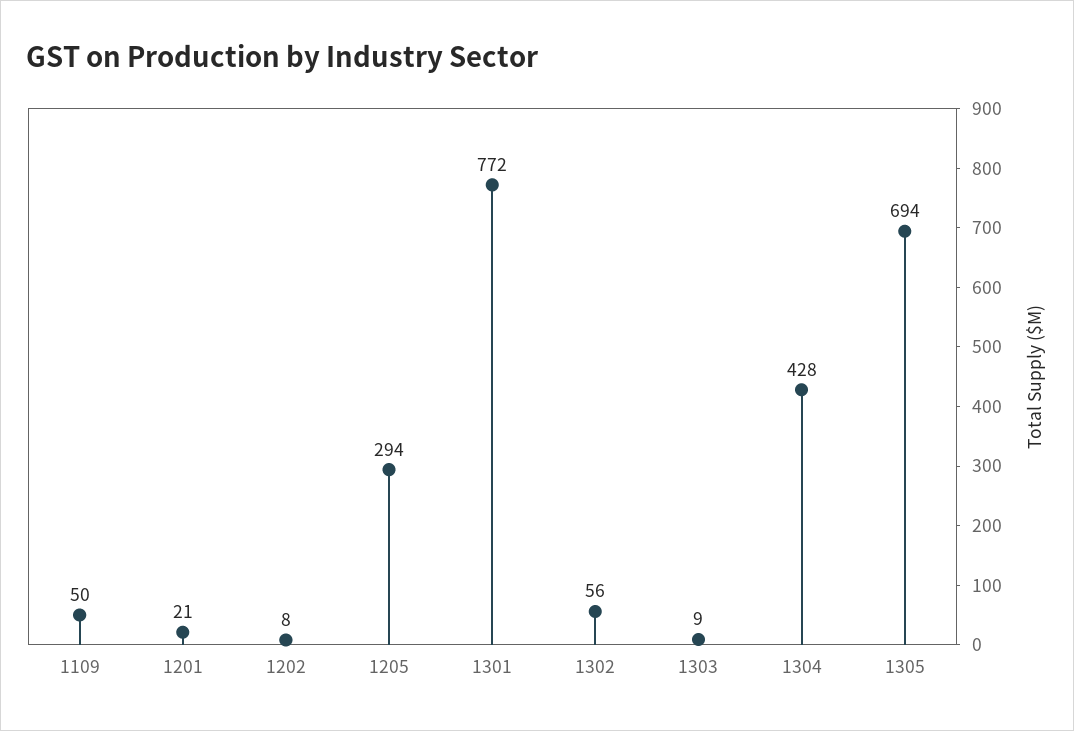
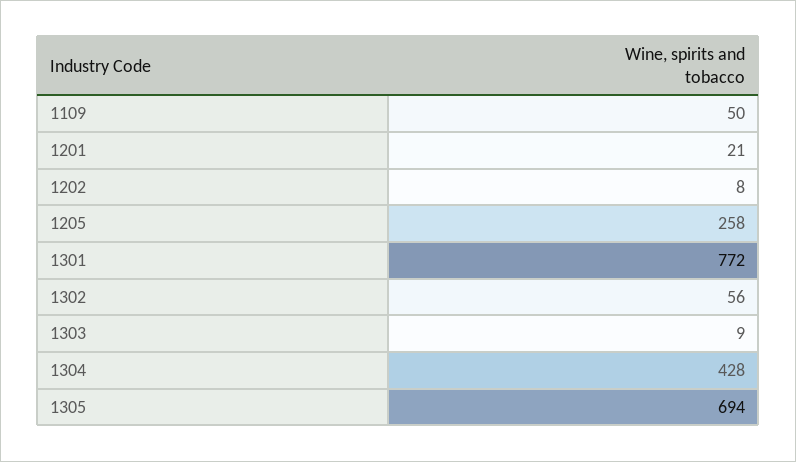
  {
    "1109": 50,
    "1201": 21,
    "1202": 8,
-   "1205": 294,
+   "1205": 258,
    "1301": 772,
    "1302": 56,
    "1303": 9,
    "1304": 428,
    "1305": 694
  }

